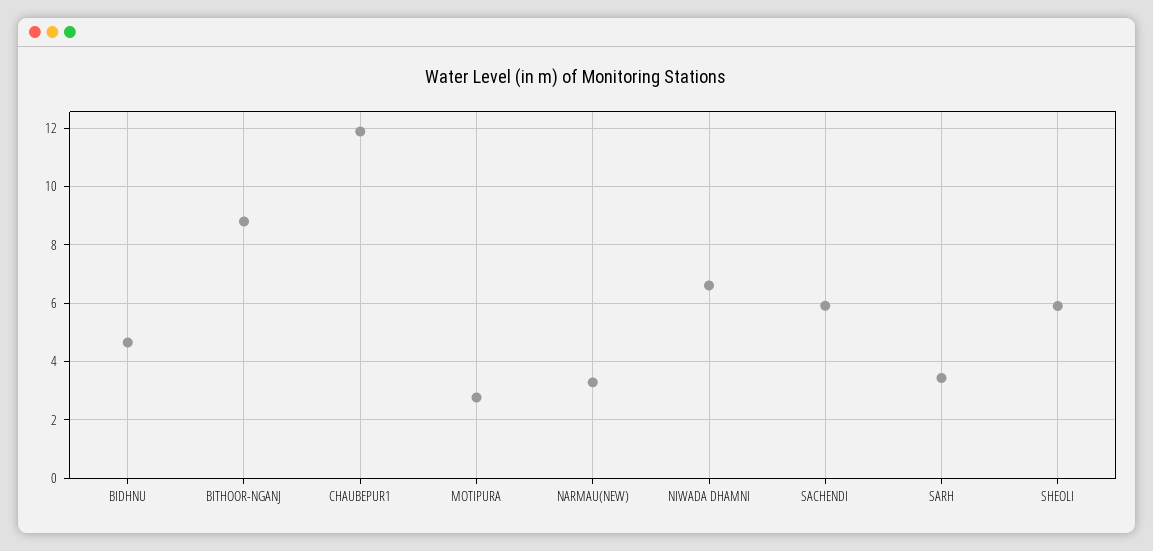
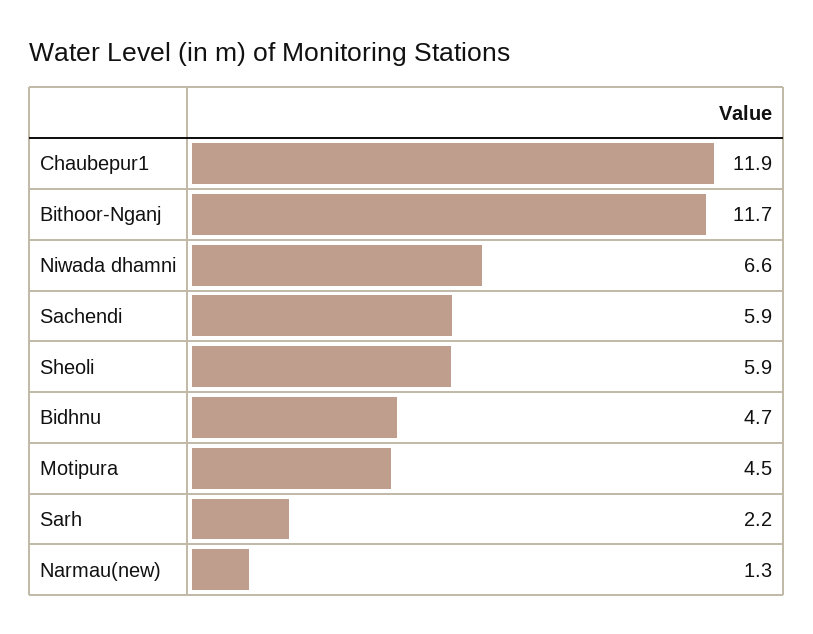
  {
    "BIDHNU": 4.7,
-   "BITHOOR-NGANJ": 8.75,
+   "BITHOOR-NGANJ": 11.7,
    "CHAUBEPUR1": 11.9,
-   "MOTIPURA": 2.75,
+   "MOTIPURA": 4.5,
-   "NARMAU(NEW)": 3.25,
+   "NARMAU(NEW)": 1.3,
    "NIWADA DHAMNI": 6.6,
    "SACHENDI": 5.9,
-   "SARH": 3.5,
+   "SARH": 2.2,
    "SHEOLI": 5.9
  }

